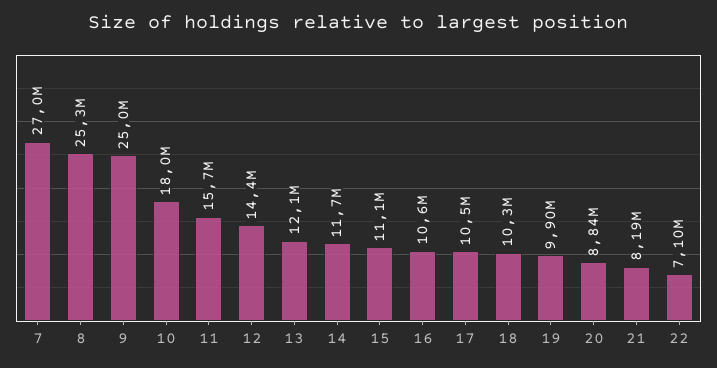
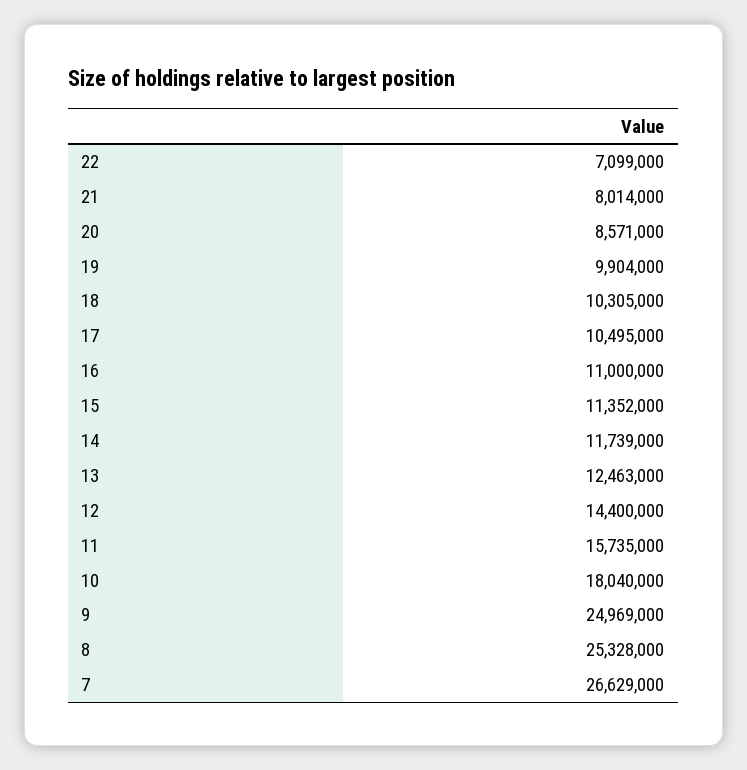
  {
-   "7": 27000000,
+   "7": 26629000,
    "8": 25328000,
    "9": 24969000,
    "10": 18040000,
    "11": 15735000,
    "12": 14400000,
-   "13": 12100000,
+   "13": 12463000,
    "14": 11739000,
-   "15": 11100000,
+   "15": 11352000,
-   "16": 10600000,
+   "16": 11000000,
    "17": 10495000,
    "18": 10305000,
    "19": 9904000,
-   "20": 8840000,
+   "20": 8571000,
-   "21": 8190000,
+   "21": 8014000,
    "22": 7099000
  }

